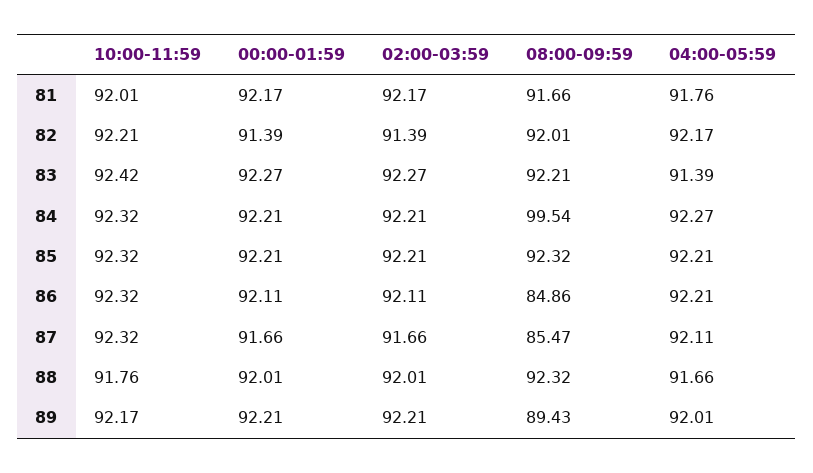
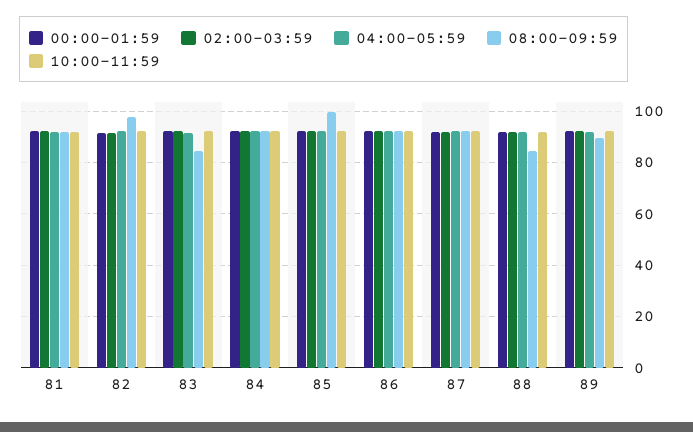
  {
    "10:00-11:59": {
      "81": 92.01,
      "82": 92.21,
      "83": 92.42,
      "84": 92.32,
      "85": 92.32,
      "86": 92.32,
      "87": 92.32,
      "88": 91.76,
      "89": 92.17
    },
    "00:00-01:59": {
      "81": 92.17,
      "82": 91.39,
      "83": 92.27,
      "84": 92.21,
      "85": 92.21,
      "86": 92.11,
      "87": 91.66,
      "88": 92.01,
      "89": 92.21
    },
    "02:00-03:59": {
      "81": 92.17,
      "82": 91.39,
      "83": 92.27,
      "84": 92.21,
      "85": 92.21,
      "86": 92.11,
      "87": 91.66,
      "88": 92.01,
      "89": 92.21
    },
    "08:00-09:59": {
      "81": 91.66,
-     "82": 92.01,
+     "82": 97.5,
-     "83": 92.21,
+     "83": 85,
-     "84": 99.54,
+     "84": 92.5,
-     "85": 92.32,
+     "85": 100,
-     "86": 84.86,
+     "86": 92.5,
-     "87": 85.47,
+     "87": 92.5,
-     "88": 92.32,
+     "88": 85,
      "89": 89.43
    },
    "04:00-05:59": {
      "81": 91.76,
      "82": 92.17,
      "83": 91.39,
      "84": 92.27,
      "85": 92.21,
      "86": 92.21,
      "87": 92.11,
      "88": 91.66,
      "89": 92.01
    }
  }

